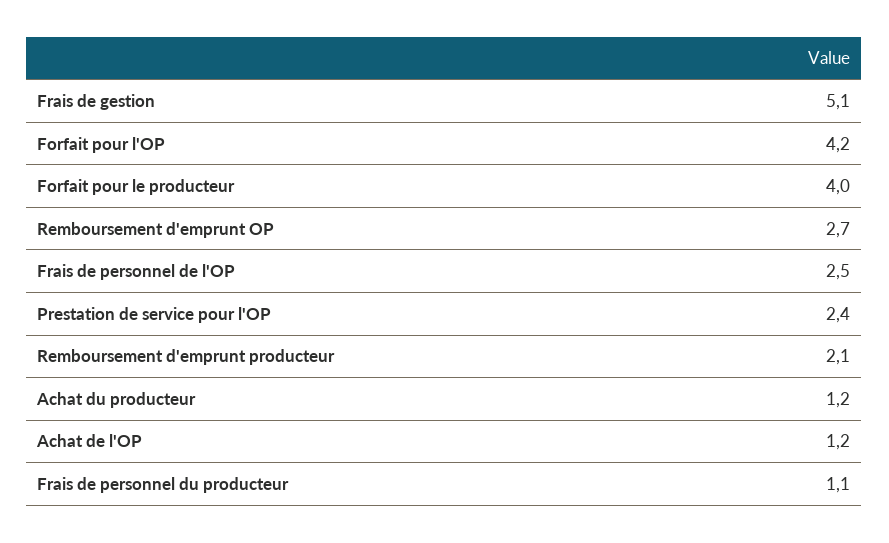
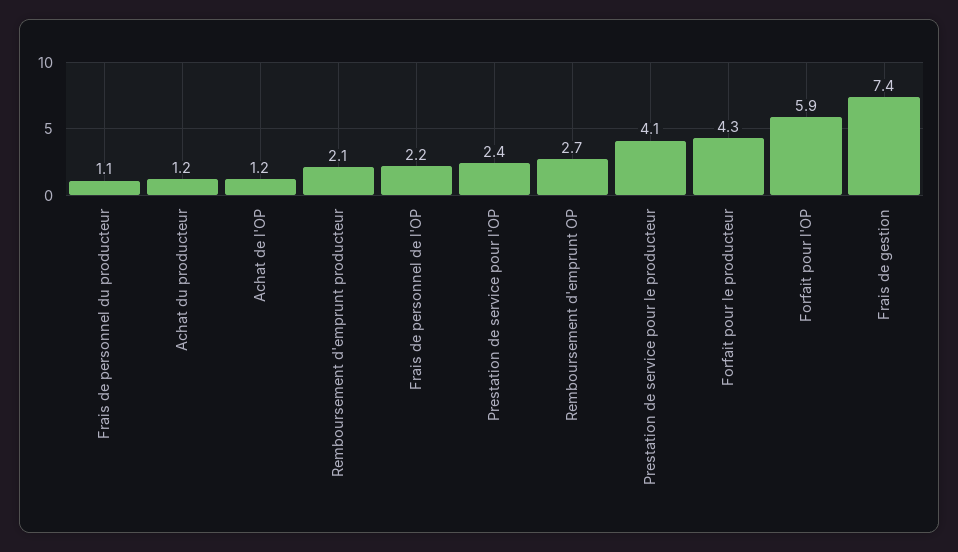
  {
-   "Frais de gestion": 5.1,
+   "Frais de gestion": 7.4,
-   "Forfait pour l'OP": 4.2,
+   "Forfait pour l'OP": 5.9,
-   "Forfait pour le producteur": 4,
+   "Forfait pour le producteur": 4.3,
    "Remboursement d'emprunt OP": 2.7,
-   "Frais de personnel de l'OP": 2.5,
+   "Frais de personnel de l'OP": 2.2,
    "Prestation de service pour l'OP": 2.4,
    "Remboursement d'emprunt producteur": 2.1,
    "Achat du producteur": 1.2,
    "Achat de l'OP": 1.2,
-   "Frais de personnel du producteur": 1.1
+   "Frais de personnel du producteur": 1.1,
+   "Prestation de service pour le producteur": 4.1
  }

